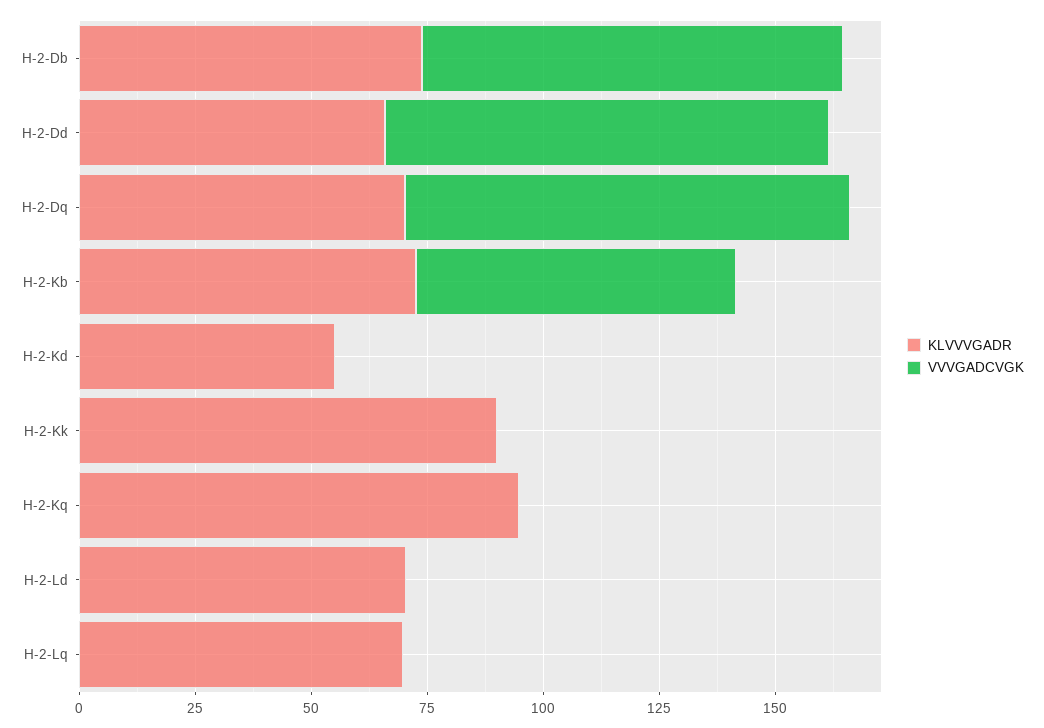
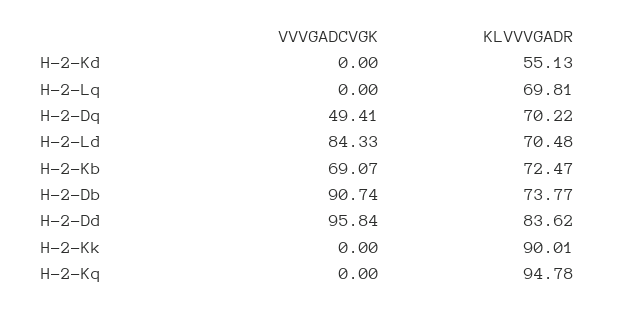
  {
    "KLVVVGADR": {
      "H-2-Db": 73.77,
-     "H-2-Dd": 65,
+     "H-2-Dd": 83.62,
      "H-2-Dq": 70.22,
      "H-2-Kb": 72.47,
      "H-2-Kd": 55.13,
      "H-2-Kk": 90.01,
      "H-2-Kq": 94.78,
      "H-2-Ld": 70.48,
      "H-2-Lq": 69.81
    },
    "VVVGADCVGK": {
      "H-2-Db": 90.74,
      "H-2-Dd": 95.84,
-     "H-2-Dq": 95,
+     "H-2-Dq": 49.41,
      "H-2-Kb": 69.07,
      "H-2-Kd": 0,
      "H-2-Kk": 0,
      "H-2-Kq": 0,
-     "H-2-Ld": 0,
+     "H-2-Ld": 84.33,
      "H-2-Lq": 0
    }
  }

